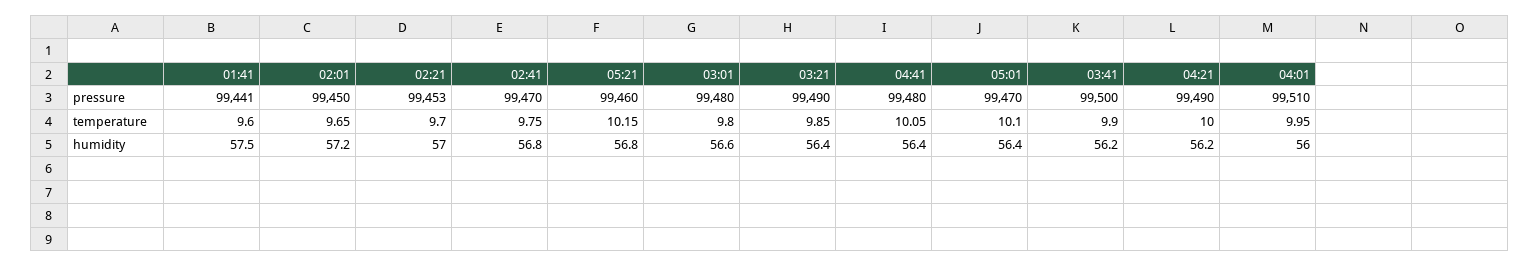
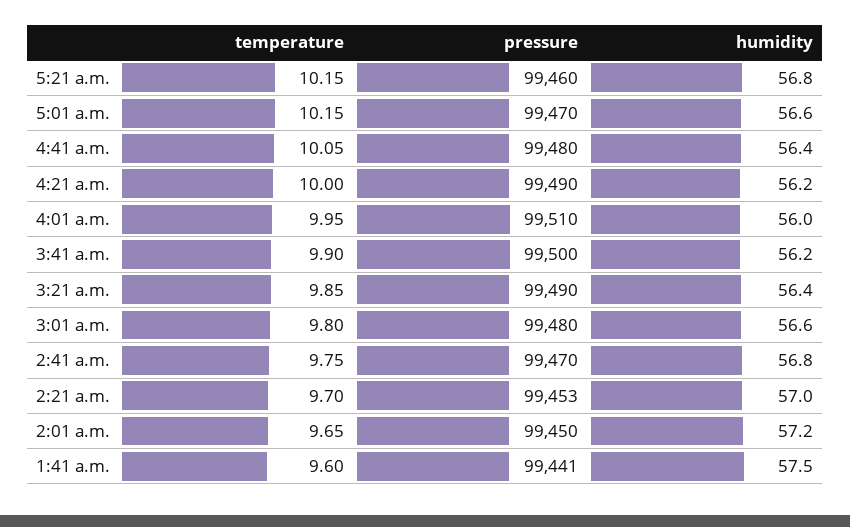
  {
    "01:41": {
      "pressure": 99441,
      "temperature": 9.6,
      "humidity": 57.5
    },
    "02:01": {
      "pressure": 99450,
      "temperature": 9.65,
      "humidity": 57.2
    },
    "02:21": {
      "pressure": 99453,
      "temperature": 9.7,
      "humidity": 57
    },
    "02:41": {
      "pressure": 99470,
      "temperature": 9.75,
      "humidity": 56.8
    },
    "05:21": {
      "pressure": 99460,
      "temperature": 10.15,
      "humidity": 56.8
    },
    "03:01": {
      "pressure": 99480,
      "temperature": 9.8,
      "humidity": 56.6
    },
    "03:21": {
      "pressure": 99490,
      "temperature": 9.85,
      "humidity": 56.4
    },
    "04:41": {
      "pressure": 99480,
      "temperature": 10.05,
      "humidity": 56.4
    },
    "05:01": {
      "pressure": 99470,
-     "temperature": 10.1,
+     "temperature": 10.15,
-     "humidity": 56.4
+     "humidity": 56.6
    },
    "03:41": {
      "pressure": 99500,
      "temperature": 9.9,
      "humidity": 56.2
    },
    "04:21": {
      "pressure": 99490,
      "temperature": 10,
      "humidity": 56.2
    },
    "04:01": {
      "pressure": 99510,
      "temperature": 9.95,
      "humidity": 56
    }
  }

